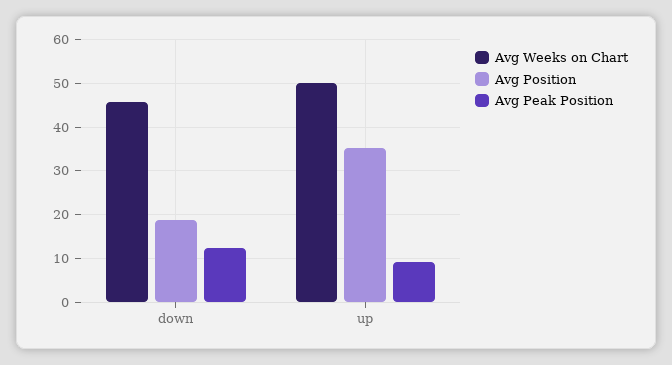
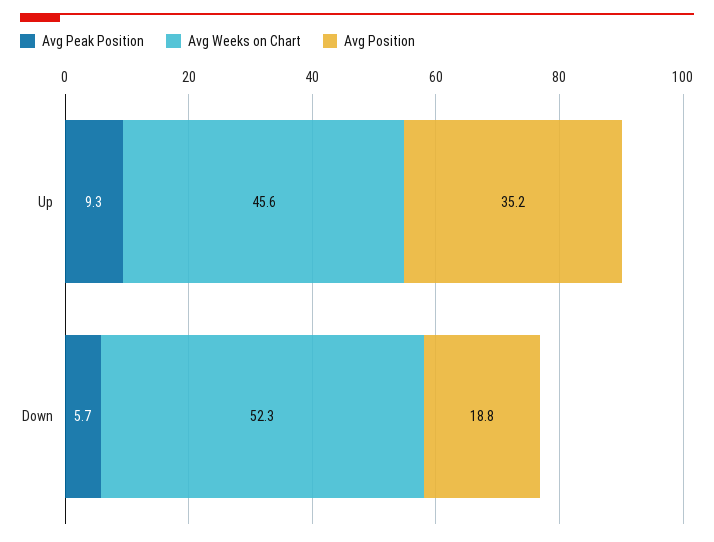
  {
    "Avg Weeks on Chart": {
-     "down": 46,
+     "down": 52.3,
-     "up": 50
+     "up": 45.6
    },
    "Avg Position": {
      "down": 18.8,
      "up": 35.2
    },
    "Avg Peak Position": {
-     "down": 12,
+     "down": 5.7,
      "up": 9.3
    }
  }

